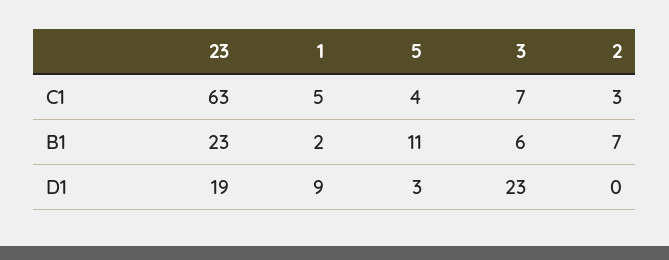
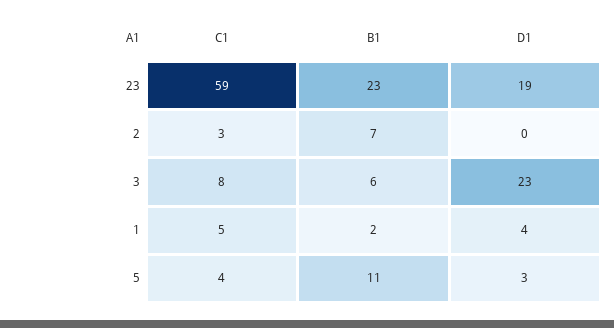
  {
    "23": {
-     "C1": 63,
+     "C1": 59,
      "B1": 23,
      "D1": 19
    },
    "1": {
      "C1": 5,
      "B1": 2,
-     "D1": 9
+     "D1": 4
    },
    "5": {
      "C1": 4,
      "B1": 11,
      "D1": 3
    },
    "3": {
-     "C1": 7,
+     "C1": 8,
      "B1": 6,
      "D1": 23
    },
    "2": {
      "C1": 3,
      "B1": 7,
      "D1": 0
    }
  }

